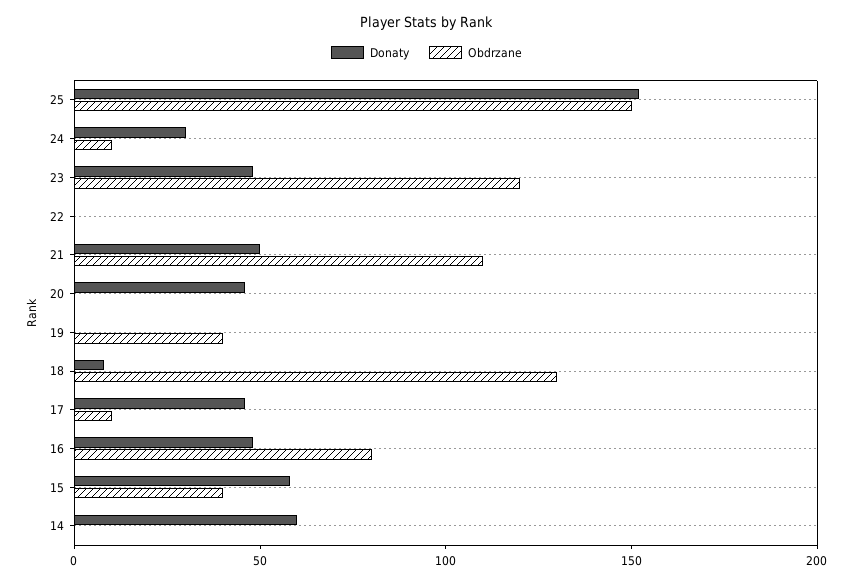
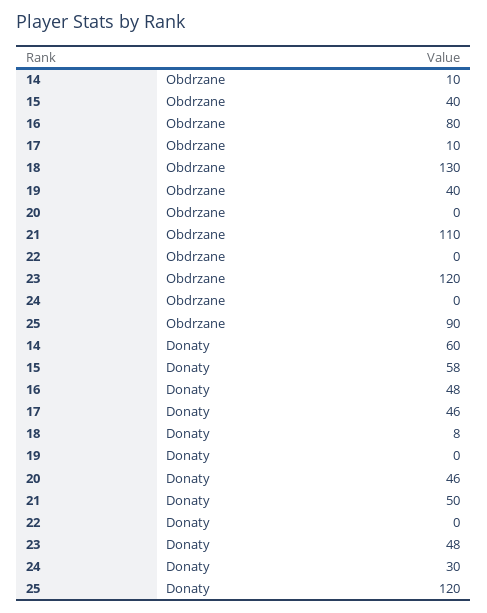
  {
    "Donaty": {
-     "25": 150,
+     "25": 120,
      "24": 30,
      "23": 48,
      "22": 0,
      "21": 50,
      "20": 46,
      "19": 0,
      "18": 8,
      "17": 46,
      "16": 48,
      "15": 58,
      "14": 60
    },
    "Obdrzane": {
-     "25": 150,
+     "25": 90,
-     "24": 10,
+     "24": 0,
      "23": 120,
      "22": 0,
      "21": 110,
      "20": 0,
      "19": 40,
      "18": 130,
      "17": 10,
      "16": 80,
      "15": 40,
-     "14": 0
+     "14": 10
    }
  }

